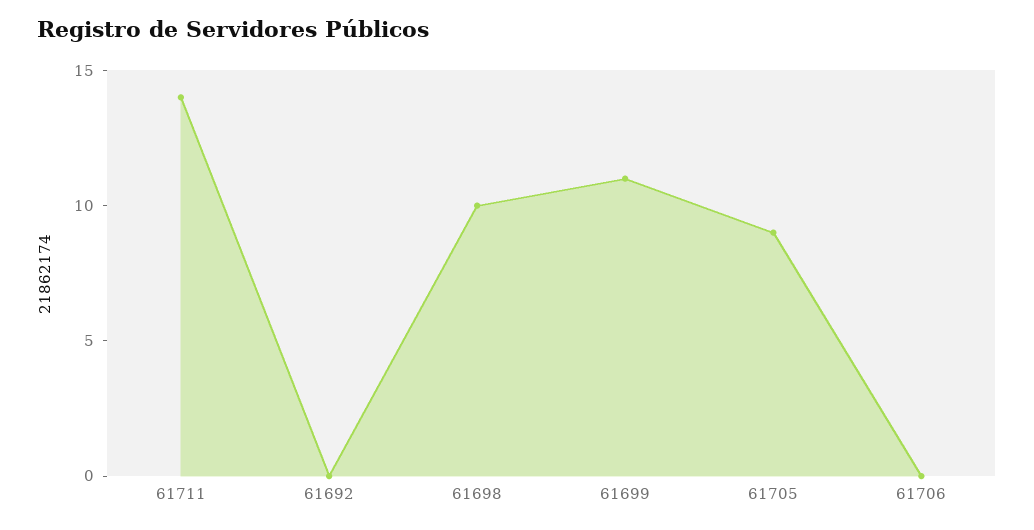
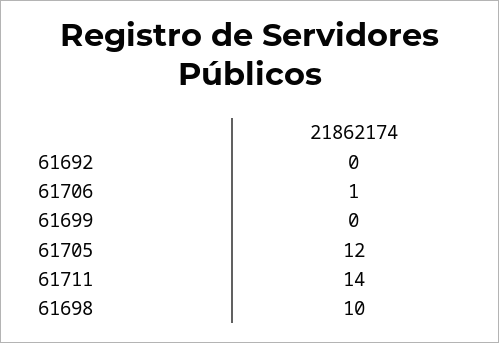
  {
    "61711": 14,
    "61692": 0,
    "61698": 10,
-   "61699": 11,
+   "61699": 0,
-   "61705": 9,
+   "61705": 12,
-   "61706": 0
+   "61706": 1
  }

